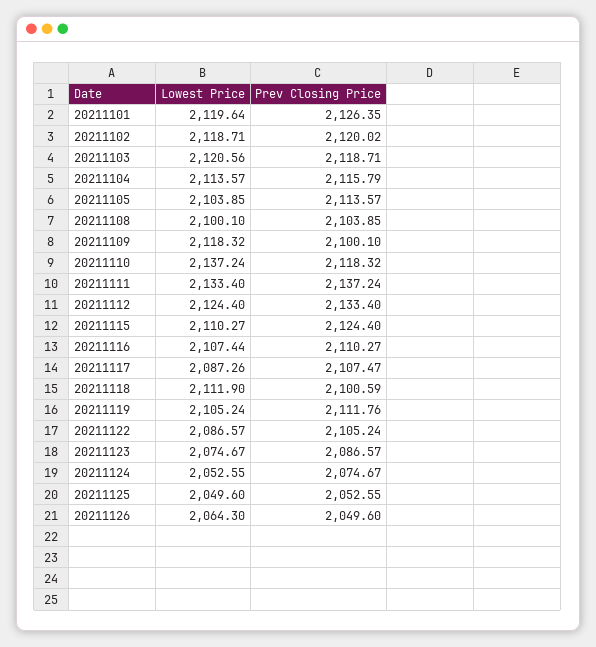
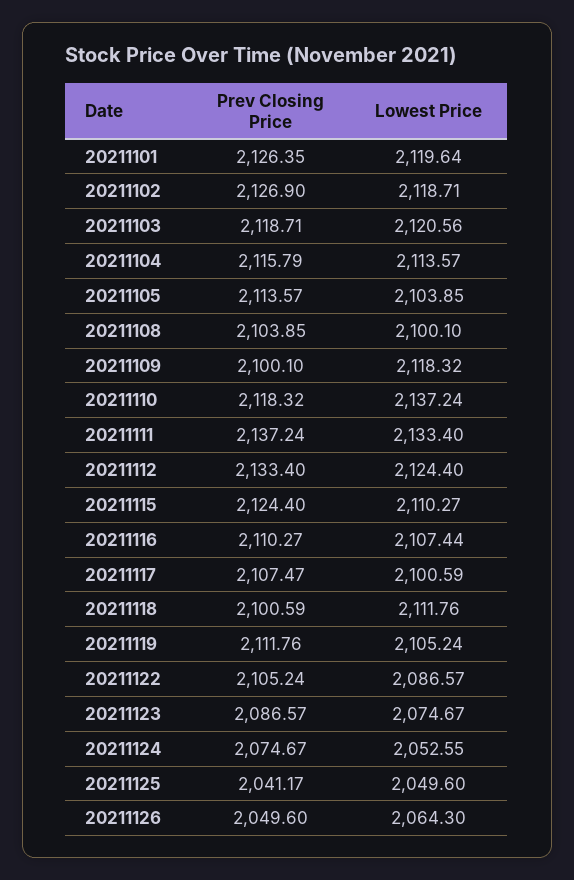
  {
    "Lowest Price": {
      "20211101": 2119.64,
      "20211102": 2118.71,
      "20211103": 2120.56,
      "20211104": 2113.57,
      "20211105": 2103.85,
      "20211108": 2100.1,
      "20211109": 2118.32,
      "20211110": 2137.24,
      "20211111": 2133.4,
      "20211112": 2124.4,
      "20211115": 2110.27,
      "20211116": 2107.44,
-     "20211117": 2087.26,
+     "20211117": 2100.59,
-     "20211118": 2111.9,
+     "20211118": 2111.76,
      "20211119": 2105.24,
      "20211122": 2086.57,
      "20211123": 2074.67,
      "20211124": 2052.55,
      "20211125": 2049.6,
      "20211126": 2064.3
    },
    "Prev Closing Price": {
      "20211101": 2126.35,
-     "20211102": 2120.02,
+     "20211102": 2126.9,
      "20211103": 2118.71,
      "20211104": 2115.79,
      "20211105": 2113.57,
      "20211108": 2103.85,
      "20211109": 2100.1,
      "20211110": 2118.32,
      "20211111": 2137.24,
      "20211112": 2133.4,
      "20211115": 2124.4,
      "20211116": 2110.27,
      "20211117": 2107.47,
      "20211118": 2100.59,
      "20211119": 2111.76,
      "20211122": 2105.24,
      "20211123": 2086.57,
      "20211124": 2074.67,
-     "20211125": 2052.55,
+     "20211125": 2041.17,
      "20211126": 2049.6
    }
  }

